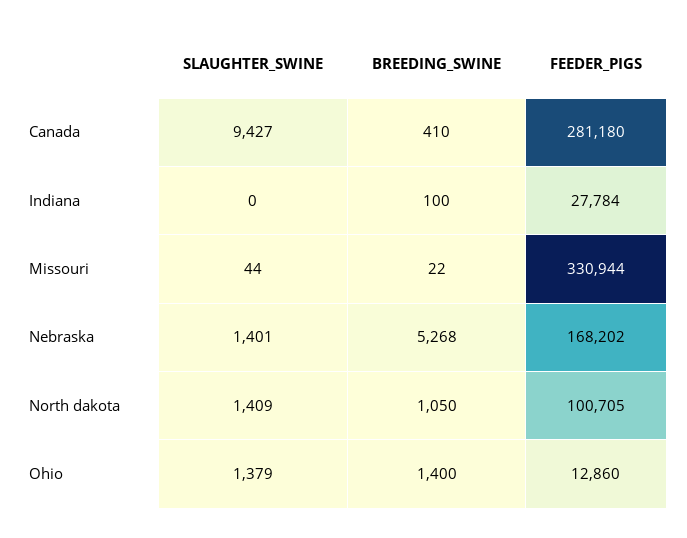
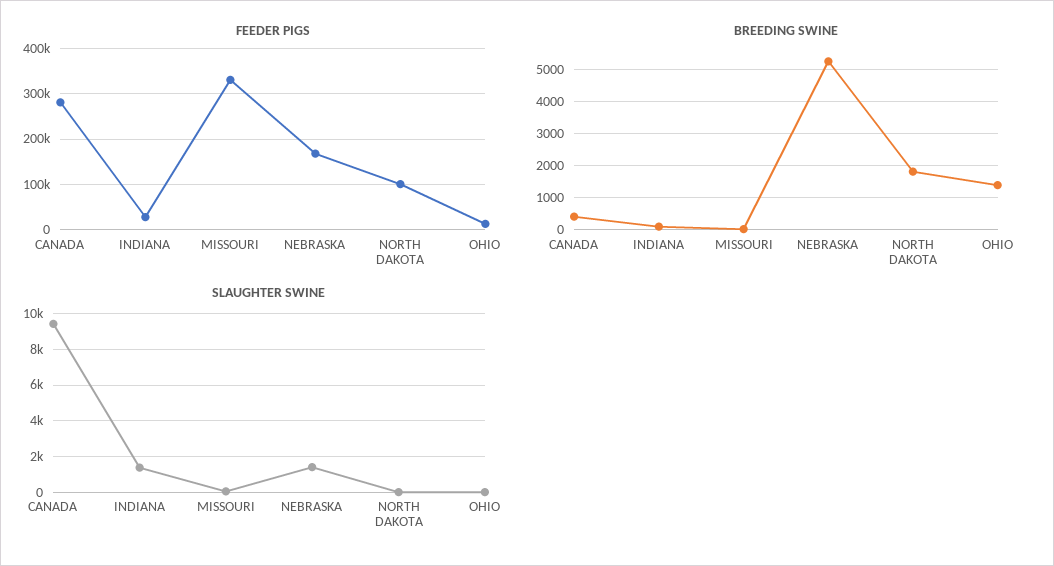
  {
    "SLAUGHTER_SWINE": {
      "Canada": 9427,
-     "Indiana": 0,
+     "Indiana": 1500,
      "Missouri": 44,
      "Nebraska": 1401,
-     "North dakota": 1409,
+     "North dakota": 0,
-     "Ohio": 1379
+     "Ohio": 0
    },
    "BREEDING_SWINE": {
      "Canada": 410,
      "Indiana": 100,
      "Missouri": 22,
      "Nebraska": 5268,
-     "North dakota": 1050,
+     "North dakota": 1800,
      "Ohio": 1400
    },
    "FEEDER_PIGS": {
      "Canada": 281180,
      "Indiana": 27784,
      "Missouri": 330944,
      "Nebraska": 168202,
      "North dakota": 100705,
      "Ohio": 12860
    }
  }

